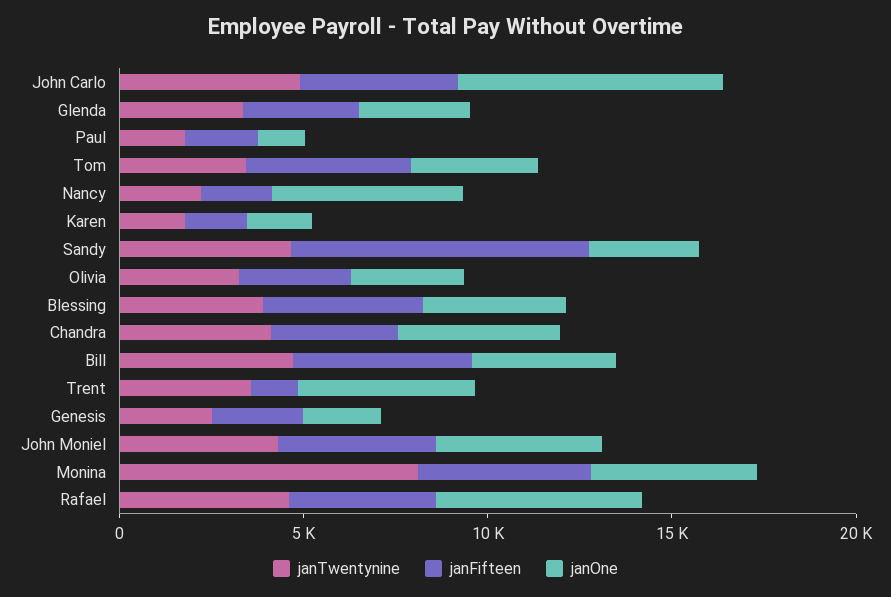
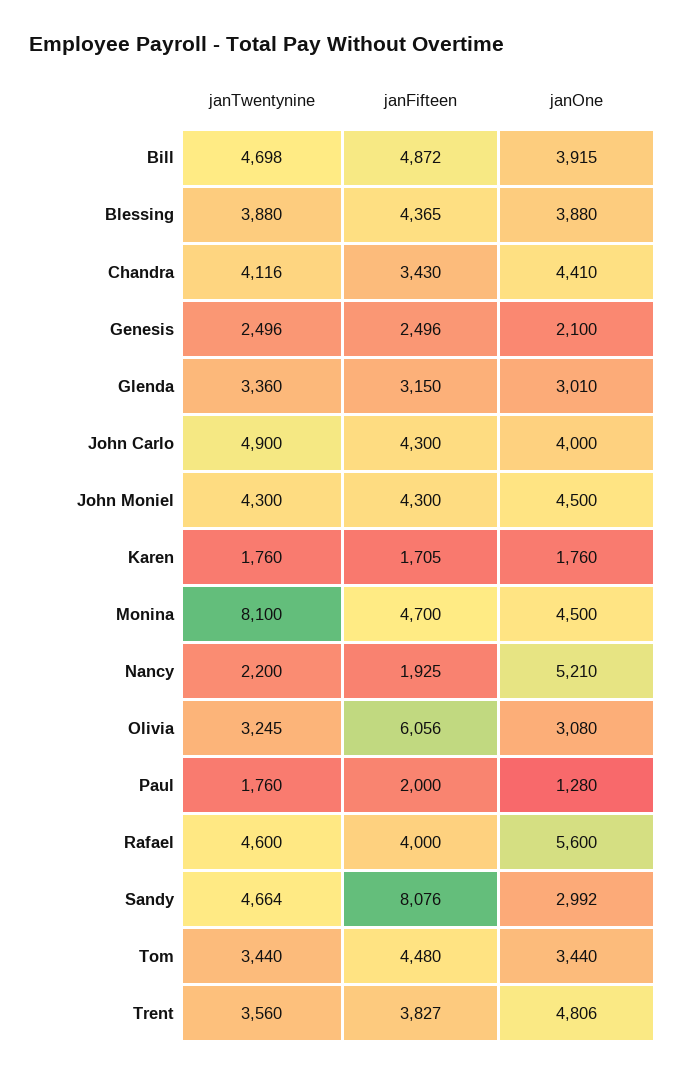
  {
    "janTwentynine": {
      "John Carlo": 4900,
      "Glenda": 3360,
      "Paul": 1760,
      "Tom": 3440,
      "Nancy": 2200,
      "Karen": 1760,
      "Sandy": 4664,
      "Olivia": 3245,
      "Blessing": 3880,
      "Chandra": 4116,
      "Bill": 4698,
      "Trent": 3560,
      "Genesis": 2496,
      "John Moniel": 4300,
      "Monina": 8100,
      "Rafael": 4600
    },
    "janFifteen": {
      "John Carlo": 4300,
      "Glenda": 3150,
      "Paul": 2000,
      "Tom": 4480,
      "Nancy": 1925,
      "Karen": 1705,
      "Sandy": 8076,
-     "Olivia": 3000,
+     "Olivia": 6056,
      "Blessing": 4365,
      "Chandra": 3430,
      "Bill": 4872,
-     "Trent": 1000,
+     "Trent": 3827,
      "Genesis": 2496,
      "John Moniel": 4300,
      "Monina": 4700,
      "Rafael": 4000
    },
    "janOne": {
-     "John Carlo": 7000,
+     "John Carlo": 4000,
      "Glenda": 3010,
      "Paul": 1280,
      "Tom": 3440,
      "Nancy": 5210,
      "Karen": 1760,
      "Sandy": 2992,
      "Olivia": 3080,
      "Blessing": 3880,
      "Chandra": 4410,
      "Bill": 3915,
      "Trent": 4806,
      "Genesis": 2100,
      "John Moniel": 4500,
      "Monina": 4500,
      "Rafael": 5600
    }
  }

